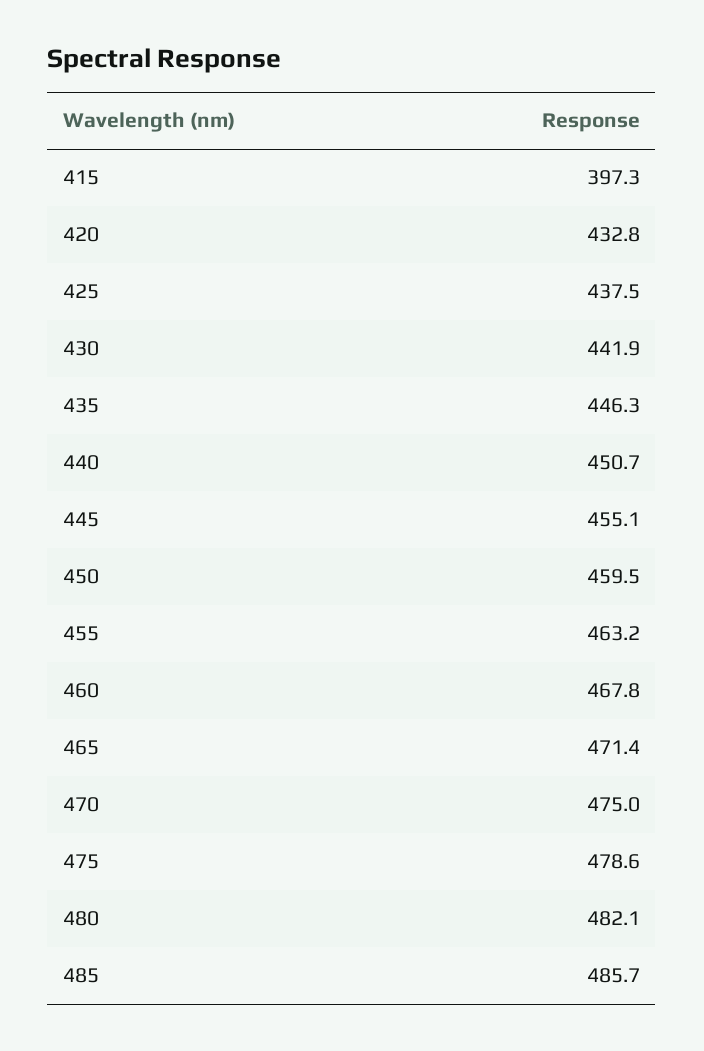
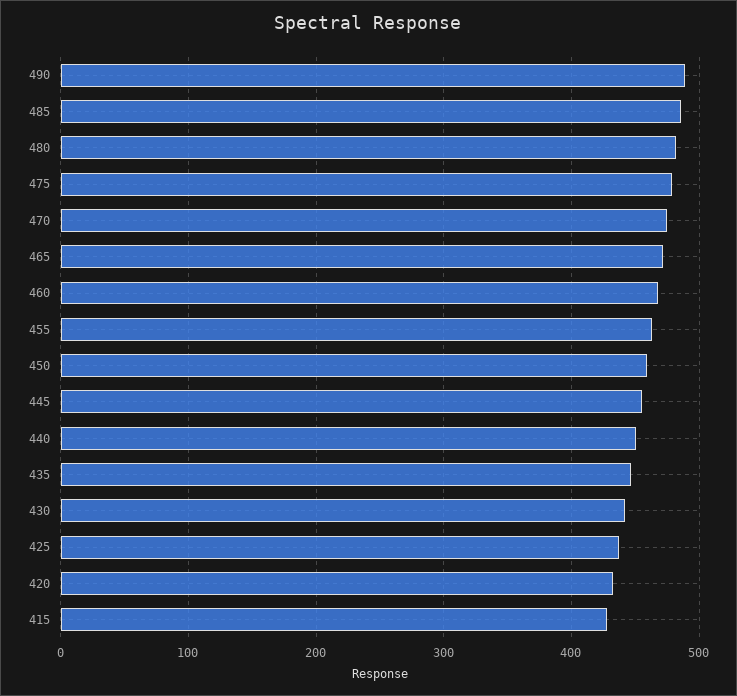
  {
-   "415": 397.3,
+   "415": 430,
    "420": 432.8,
    "425": 437.5,
    "430": 441.9,
    "435": 446.3,
    "440": 450.7,
    "445": 455.1,
    "450": 459.5,
    "455": 463.2,
    "460": 467.8,
    "465": 471.4,
    "470": 475,
    "475": 478.6,
    "480": 482.1,
-   "485": 485.7
+   "485": 485.7,
+   "490": 490
  }

